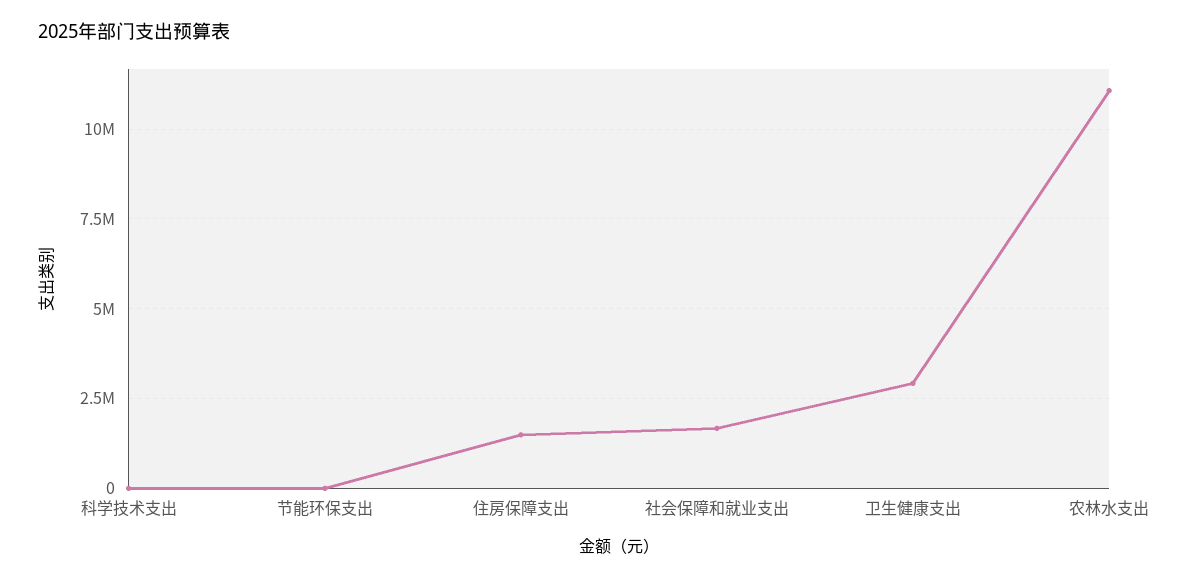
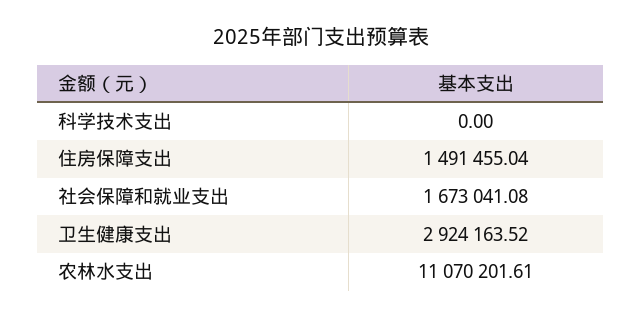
  {
    "科学技术支出": 0,
-   "节能环保支出": 0,
    "住房保障支出": 1491455.04,
    "社会保障和就业支出": 1673041.08,
    "卫生健康支出": 2924163.52,
    "农林水支出": 11070201.61
  }

